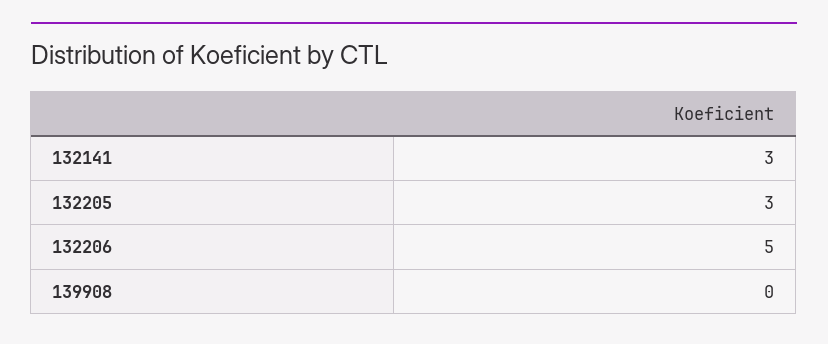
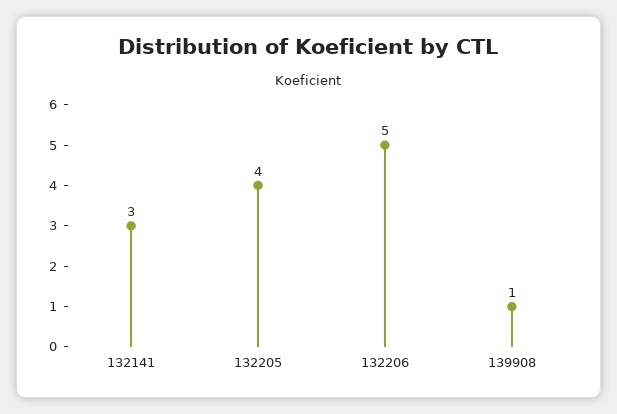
  {
    "132141": 3,
-   "132205": 3,
+   "132205": 4,
    "132206": 5,
-   "139908": 0
+   "139908": 1
  }

